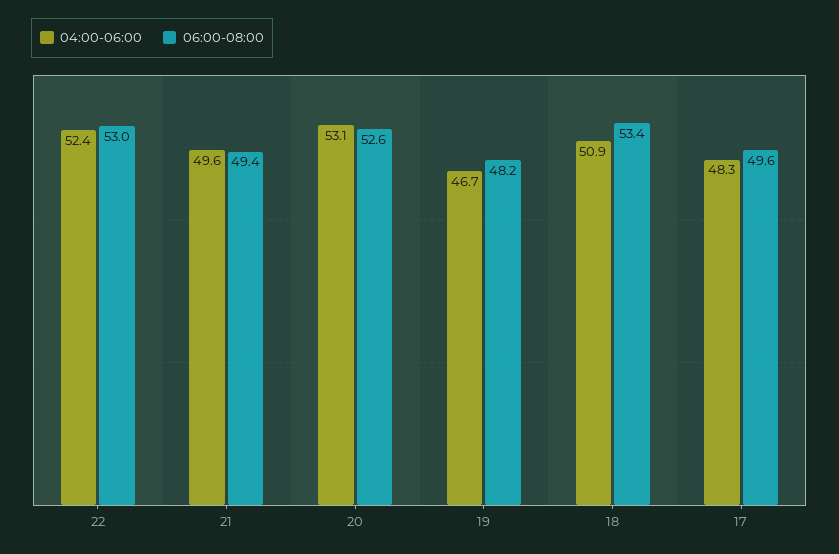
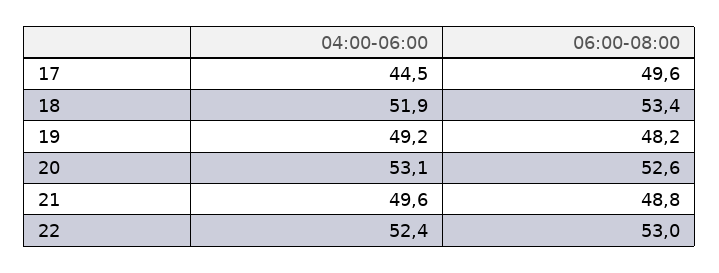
  {
    "04:00-06:00": {
      "22": 52.4,
      "21": 49.6,
      "20": 53.1,
-     "19": 46.7,
+     "19": 49.2,
-     "18": 50.9,
+     "18": 51.9,
-     "17": 48.3
+     "17": 44.5
    },
    "06:00-08:00": {
      "22": 53,
-     "21": 49.4,
+     "21": 48.8,
      "20": 52.6,
      "19": 48.2,
      "18": 53.4,
      "17": 49.6
    }
  }

